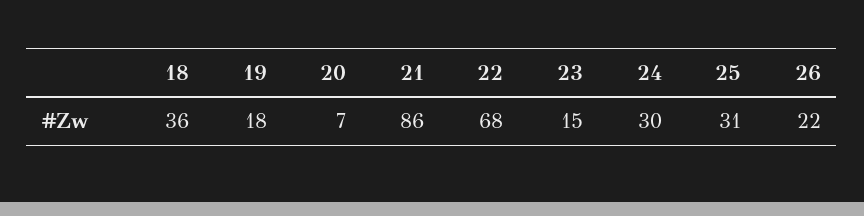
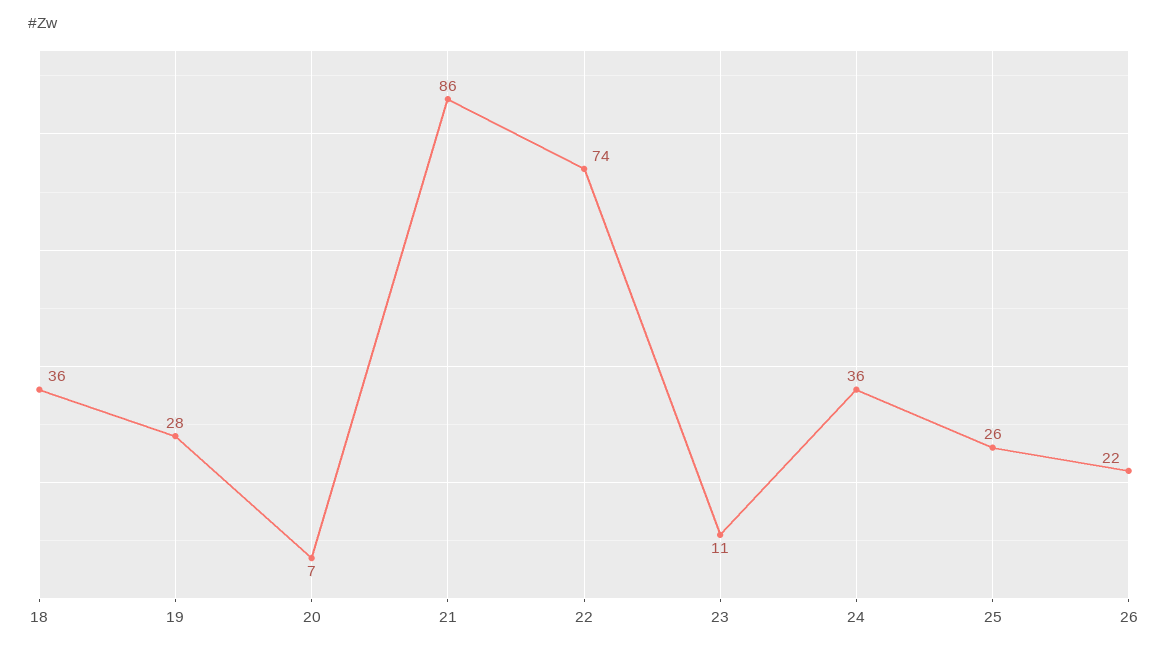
  {
    "18": 36,
-   "19": 18,
+   "19": 28,
    "20": 7,
    "21": 86,
-   "22": 68,
+   "22": 74,
-   "23": 15,
+   "23": 11,
-   "24": 30,
+   "24": 36,
-   "25": 31,
+   "25": 26,
    "26": 22
  }

